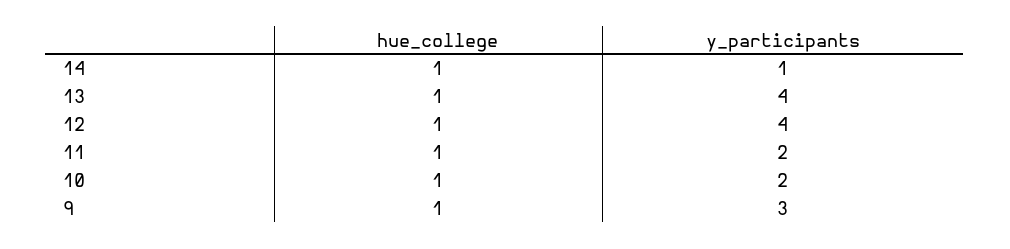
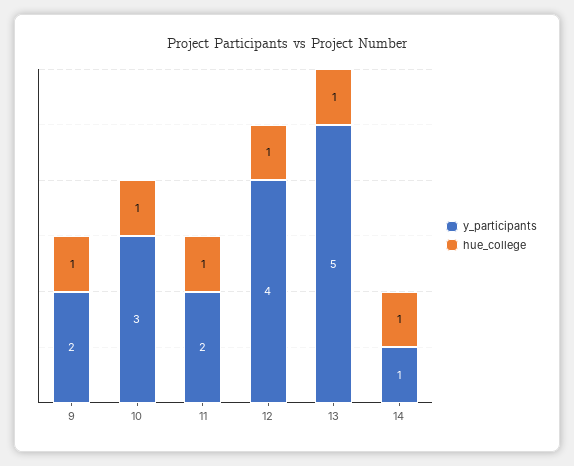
  {
    "hue_college": {
      "14": 1,
      "13": 1,
      "12": 1,
      "11": 1,
      "10": 1,
      "9": 1
    },
    "y_participants": {
      "14": 1,
-     "13": 4,
+     "13": 5,
      "12": 4,
      "11": 2,
-     "10": 2,
+     "10": 3,
-     "9": 3
+     "9": 2
    }
  }

